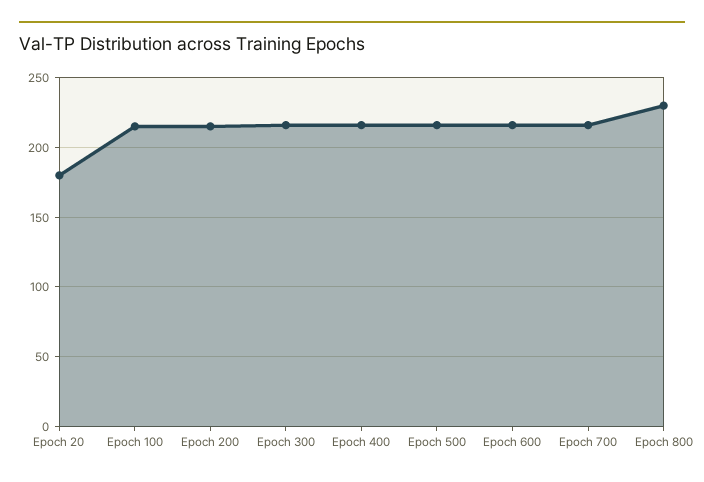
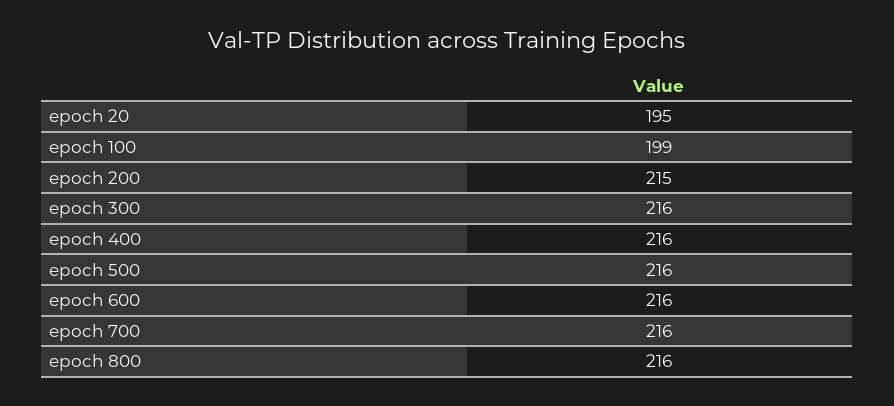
  {
-   "Epoch 20": 180,
+   "Epoch 20": 195,
-   "Epoch 100": 215,
+   "Epoch 100": 199,
    "Epoch 200": 215,
    "Epoch 300": 216,
    "Epoch 400": 216,
    "Epoch 500": 216,
    "Epoch 600": 216,
    "Epoch 700": 216,
-   "Epoch 800": 230
+   "Epoch 800": 216
  }

